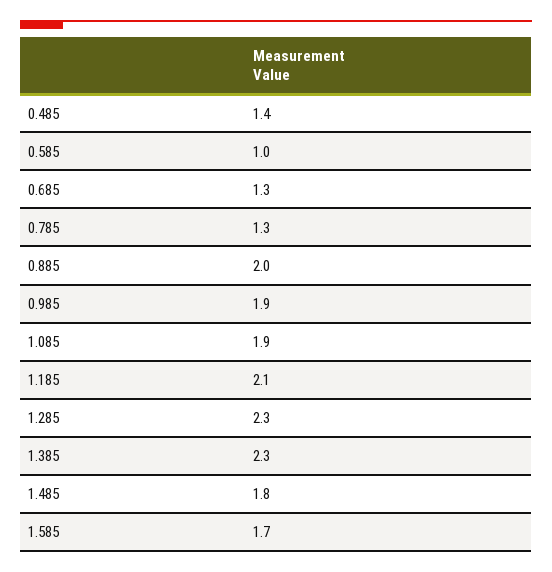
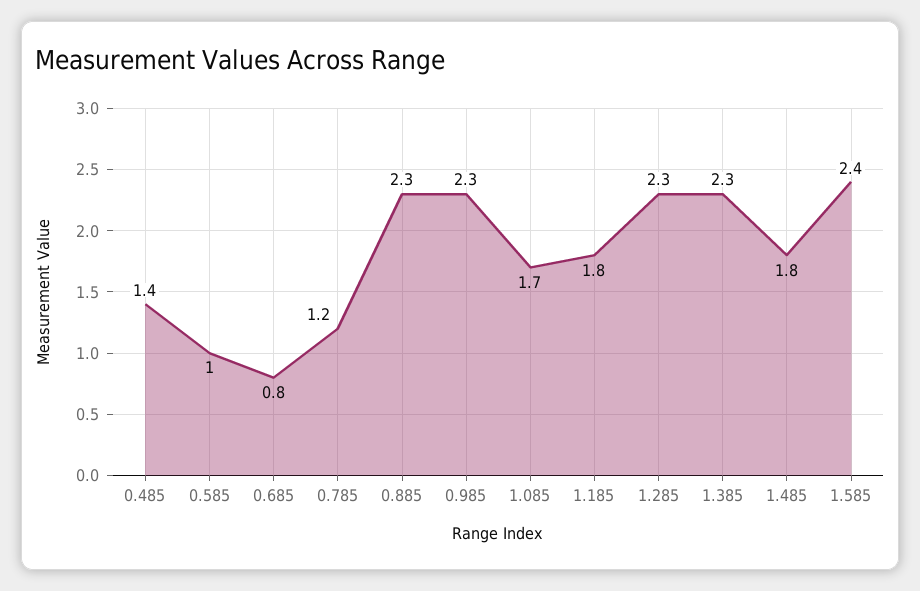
  {
    "0.485": 1.4,
    "0.585": 1,
-   "0.685": 1.3,
+   "0.685": 0.8,
-   "0.785": 1.3,
+   "0.785": 1.2,
-   "0.885": 2,
+   "0.885": 2.3,
-   "0.985": 1.9,
+   "0.985": 2.3,
-   "1.085": 1.9,
+   "1.085": 1.7,
-   "1.185": 2.1,
+   "1.185": 1.8,
    "1.285": 2.3,
    "1.385": 2.3,
    "1.485": 1.8,
-   "1.585": 1.7
+   "1.585": 2.4
  }

